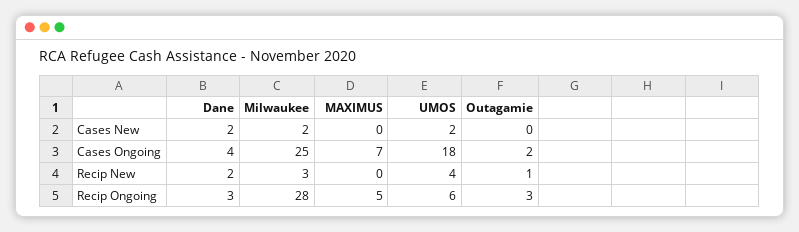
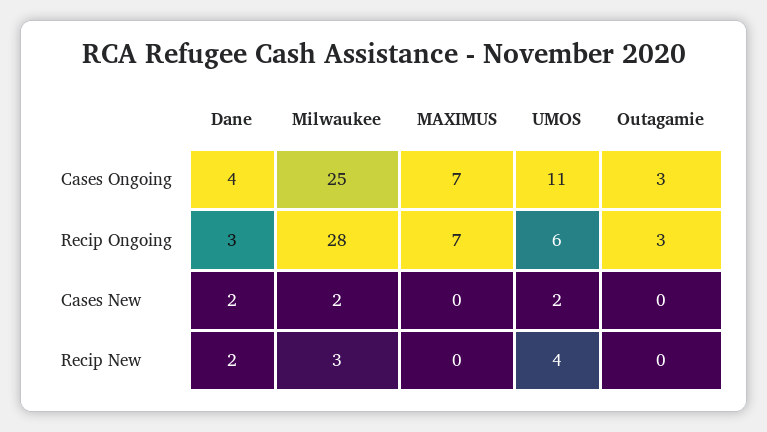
  {
    "Dane": {
      "Cases New": 2,
      "Cases Ongoing": 4,
      "Recip New": 2,
      "Recip Ongoing": 3
    },
    "Milwaukee": {
      "Cases New": 2,
      "Cases Ongoing": 25,
      "Recip New": 3,
      "Recip Ongoing": 28
    },
    "MAXIMUS": {
      "Cases New": 0,
      "Cases Ongoing": 7,
      "Recip New": 0,
-     "Recip Ongoing": 5
+     "Recip Ongoing": 7
    },
    "UMOS": {
      "Cases New": 2,
-     "Cases Ongoing": 18,
+     "Cases Ongoing": 11,
      "Recip New": 4,
      "Recip Ongoing": 6
    },
    "Outagamie": {
      "Cases New": 0,
-     "Cases Ongoing": 2,
+     "Cases Ongoing": 3,
-     "Recip New": 1,
+     "Recip New": 0,
      "Recip Ongoing": 3
    }
  }

